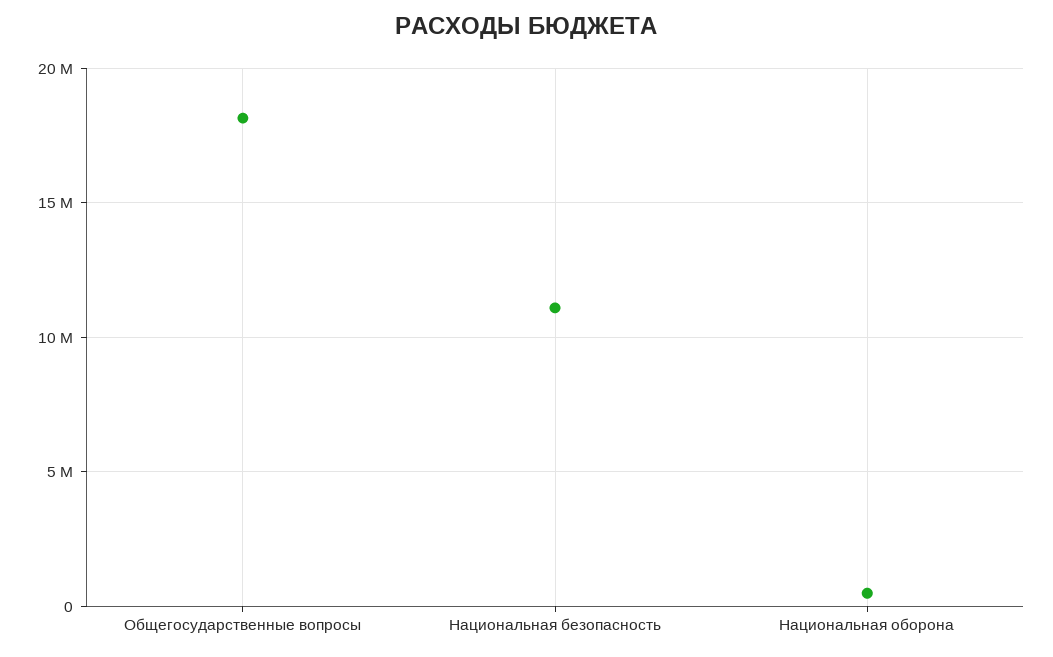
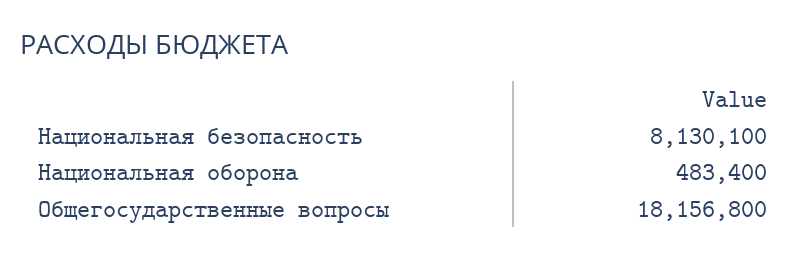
  {
    "Общегосударственные вопросы": 18156800,
-   "Национальная безопасность": 11000000,
+   "Национальная безопасность": 8130100,
    "Национальная оборона": 483400
  }

